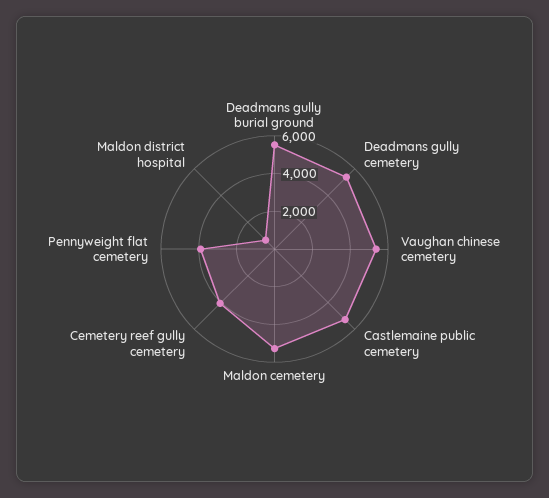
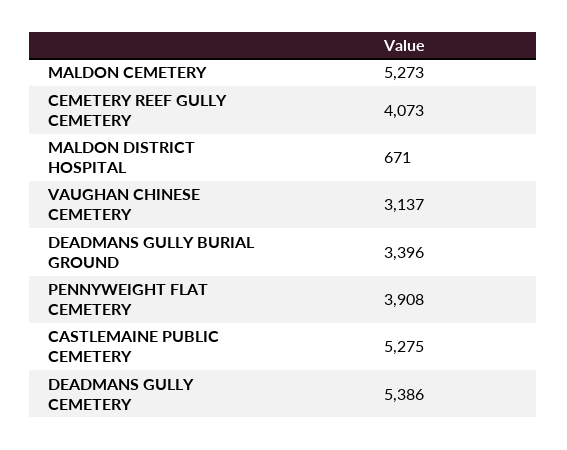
  {
-   "Deadmans gully burial ground": 5500,
+   "Deadmans gully burial ground": 3396,
    "Deadmans gully cemetery": 5386,
-   "Vaughan chinese cemetery": 5500,
+   "Vaughan chinese cemetery": 3137,
    "Castlemaine public cemetery": 5275,
    "Maldon cemetery": 5273,
    "Cemetery reef gully cemetery": 4073,
    "Pennyweight flat cemetery": 3908,
    "Maldon district hospital": 671
  }

